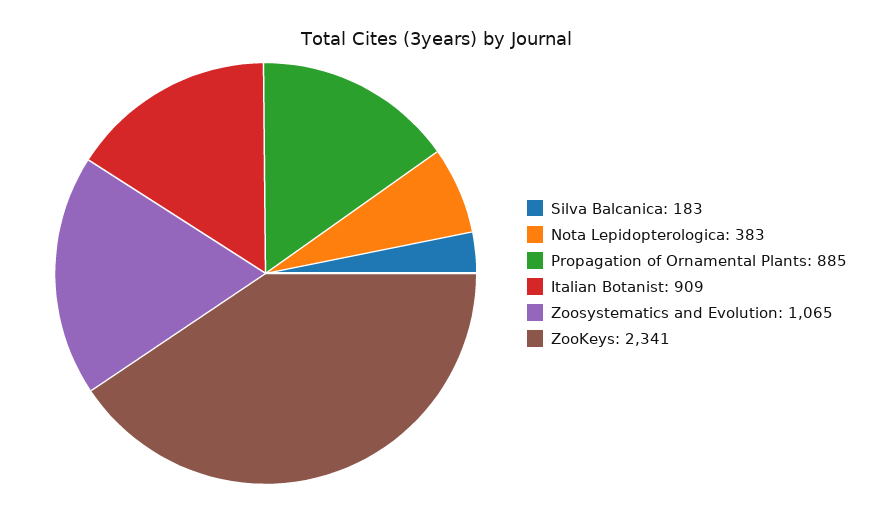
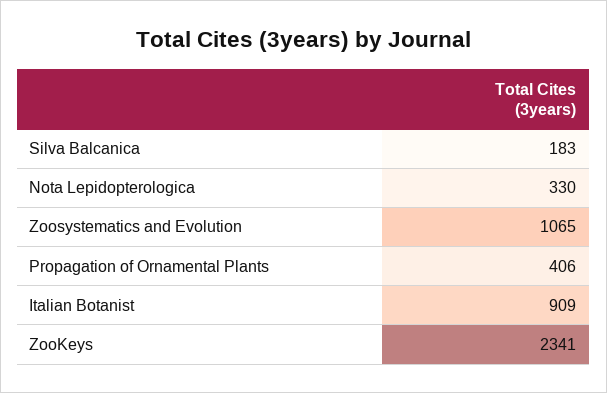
  {
    "Silva Balcanica": 183,
-   "Nota Lepidopterologica": 383,
+   "Nota Lepidopterologica": 330,
-   "Propagation of Ornamental Plants": 885,
+   "Propagation of Ornamental Plants": 406,
    "Italian Botanist": 909,
    "Zoosystematics and Evolution": 1065,
    "ZooKeys": 2341
  }

